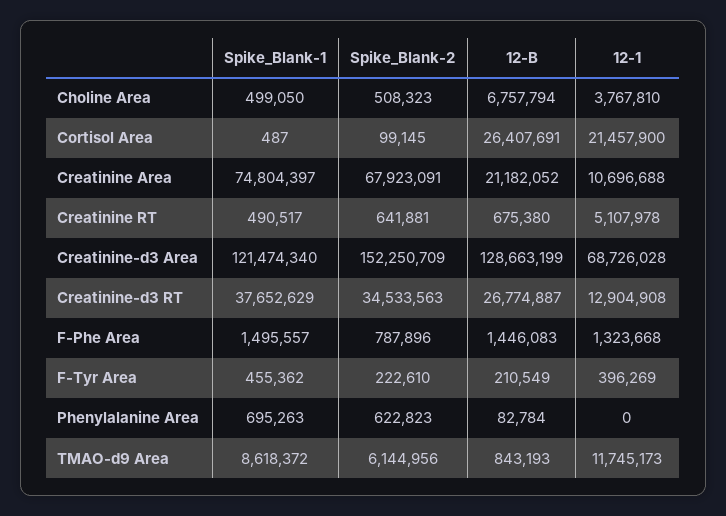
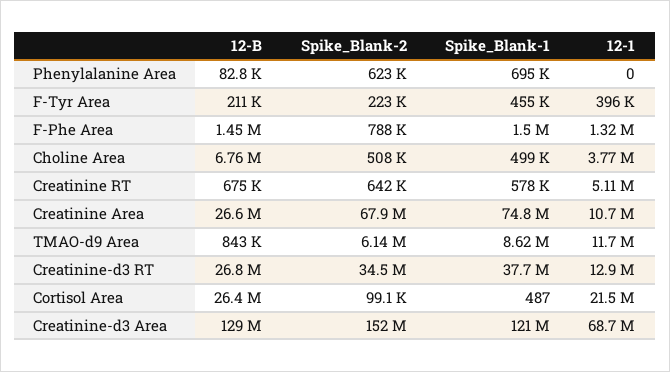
  {
    "Spike_Blank-1": {
      "Choline Area": 499050,
      "Cortisol Area": 487,
      "Creatinine Area": 74804397,
-     "Creatinine RT": 490517,
+     "Creatinine RT": 578000,
      "Creatinine-d3 Area": 121474340,
      "Creatinine-d3 RT": 37652629,
      "F-Phe Area": 1495557,
      "F-Tyr Area": 455362,
      "Phenylalanine Area": 695263,
      "TMAO-d9 Area": 8618372
    },
    "Spike_Blank-2": {
      "Choline Area": 508323,
      "Cortisol Area": 99145,
      "Creatinine Area": 67923091,
      "Creatinine RT": 641881,
      "Creatinine-d3 Area": 152250709,
      "Creatinine-d3 RT": 34533563,
      "F-Phe Area": 787896,
      "F-Tyr Area": 222610,
      "Phenylalanine Area": 622823,
      "TMAO-d9 Area": 6144956
    },
    "12-B": {
      "Choline Area": 6757794,
      "Cortisol Area": 26407691,
-     "Creatinine Area": 21182052,
+     "Creatinine Area": 26600000,
      "Creatinine RT": 675380,
      "Creatinine-d3 Area": 128663199,
      "Creatinine-d3 RT": 26774887,
      "F-Phe Area": 1446083,
      "F-Tyr Area": 210549,
      "Phenylalanine Area": 82784,
      "TMAO-d9 Area": 843193
    },
    "12-1": {
      "Choline Area": 3767810,
      "Cortisol Area": 21457900,
      "Creatinine Area": 10696688,
      "Creatinine RT": 5107978,
      "Creatinine-d3 Area": 68726028,
      "Creatinine-d3 RT": 12904908,
      "F-Phe Area": 1323668,
      "F-Tyr Area": 396269,
      "Phenylalanine Area": 0,
      "TMAO-d9 Area": 11745173
    }
  }

